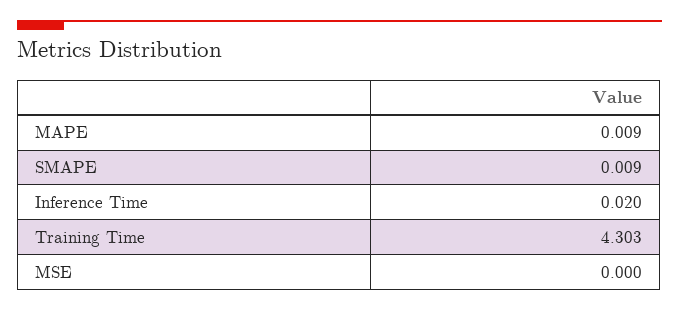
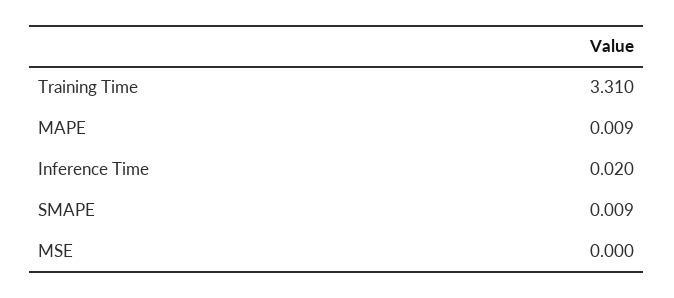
  {
    "MAPE": 0.009,
    "SMAPE": 0.009,
    "Inference Time": 0.02,
-   "Training Time": 4.303,
+   "Training Time": 3.31,
    "MSE": 0
  }

